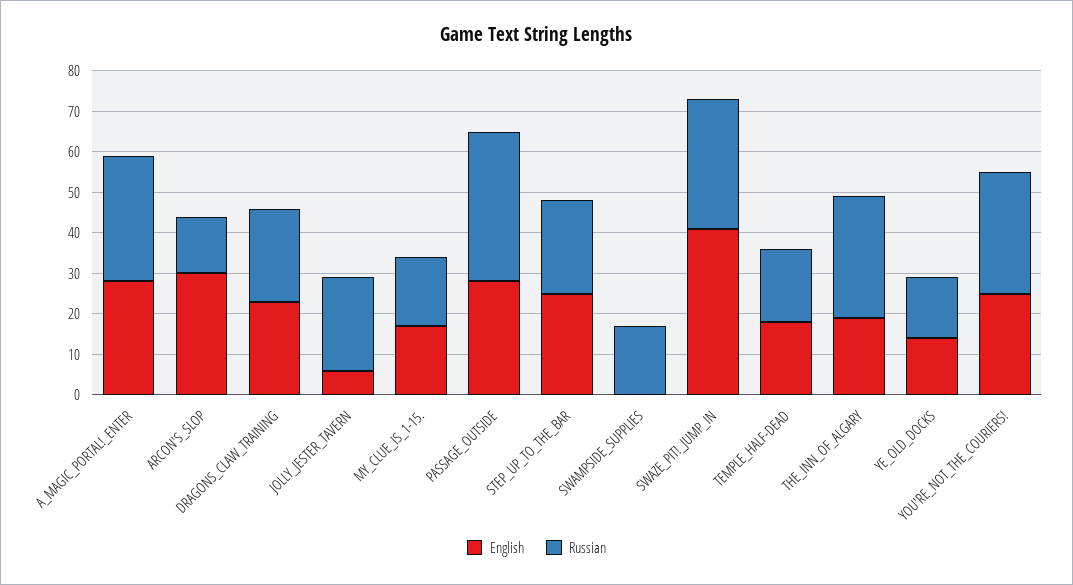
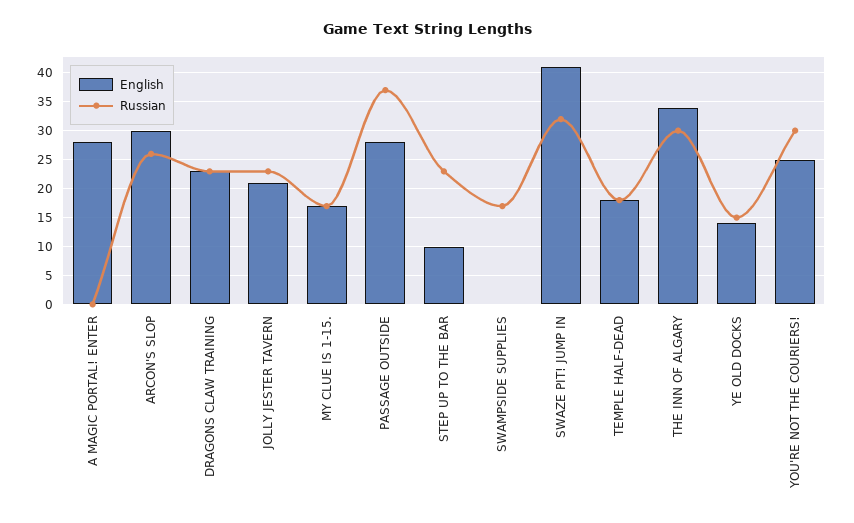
  {
    "English": {
      "A_MAGIC_PORTAL!_ENTER": 30,
      "ARCON'S_SLOP": 30,
      "DRAGONS_CLAW_TRAINING": 25,
-     "JOLLY_JESTER_TAVERN": 5,
+     "JOLLY_JESTER_TAVERN": 20,
      "MY_CLUE_IS_1-15.": 15,
      "PASSAGE_OUTSIDE": 30,
-     "STEP_UP_TO_THE_BAR": 25,
+     "STEP_UP_TO_THE_BAR": 10,
      "SWAMPSIDE_SUPPLIES": 0,
      "SWAZE_PIT!_JUMP_IN": 40,
      "TEMPLE_HALF-DEAD": 20,
-     "THE_INN_OF_ALGARY": 20,
+     "THE_INN_OF_ALGARY": 35,
      "YE_OLD_DOCKS": 15,
      "YOU'RE_NOT_THE_COURIERS!": 25
    },
    "Russian": {
-     "A_MAGIC_PORTAL!_ENTER": 30,
+     "A_MAGIC_PORTAL!_ENTER": 0,
-     "ARCON'S_SLOP": 15,
+     "ARCON'S_SLOP": 25,
      "DRAGONS_CLAW_TRAINING": 25,
      "JOLLY_JESTER_TAVERN": 25,
      "MY_CLUE_IS_1-15.": 15,
      "PASSAGE_OUTSIDE": 35,
      "STEP_UP_TO_THE_BAR": 25,
      "SWAMPSIDE_SUPPLIES": 15,
      "SWAZE_PIT!_JUMP_IN": 30,
      "TEMPLE_HALF-DEAD": 20,
      "THE_INN_OF_ALGARY": 30,
      "YE_OLD_DOCKS": 15,
      "YOU'RE_NOT_THE_COURIERS!": 30
    }
  }

